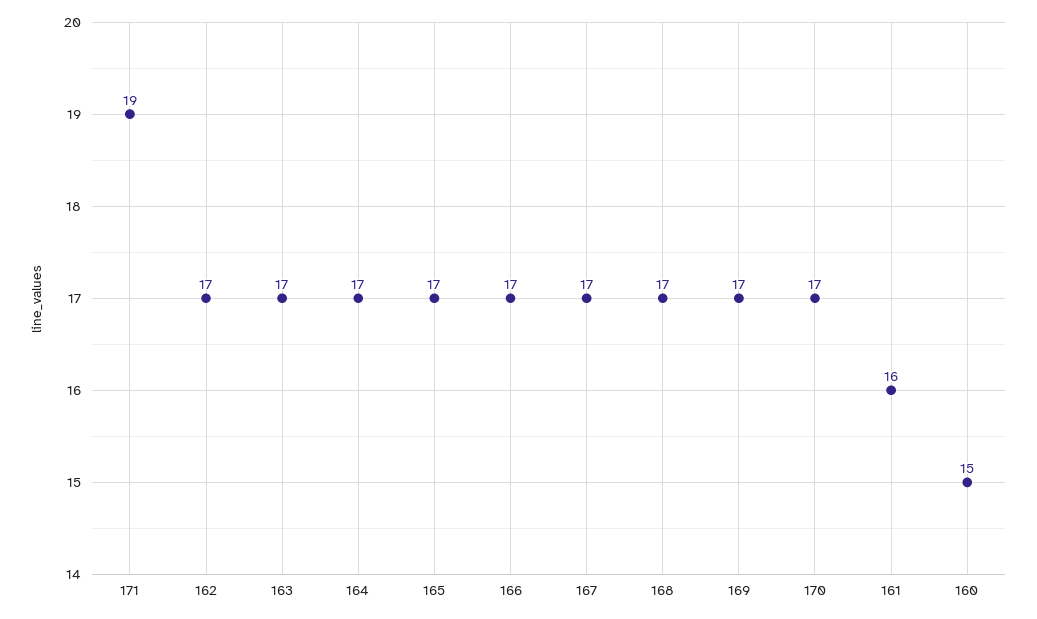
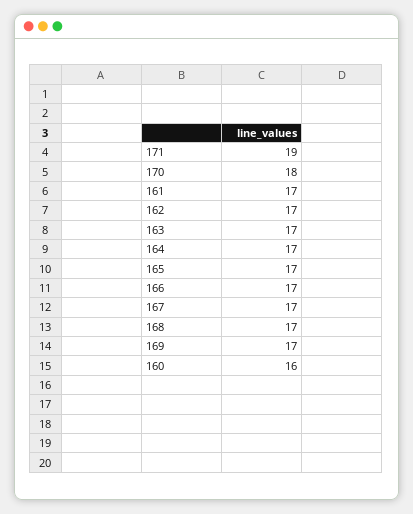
  {
    "171": 19,
    "162": 17,
    "163": 17,
    "164": 17,
    "165": 17,
    "166": 17,
    "167": 17,
    "168": 17,
    "169": 17,
-   "170": 17,
+   "170": 18,
-   "161": 16,
+   "161": 17,
-   "160": 15
+   "160": 16
  }

